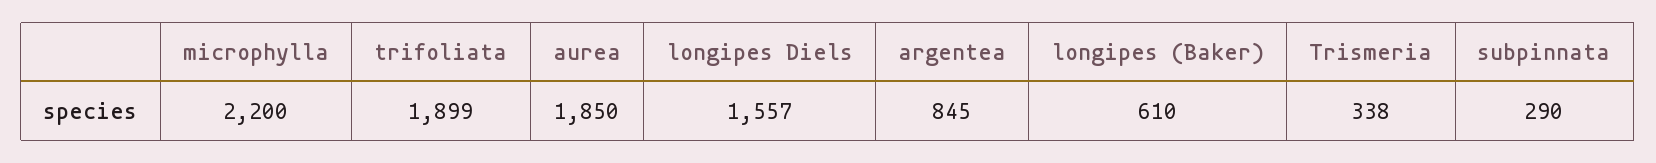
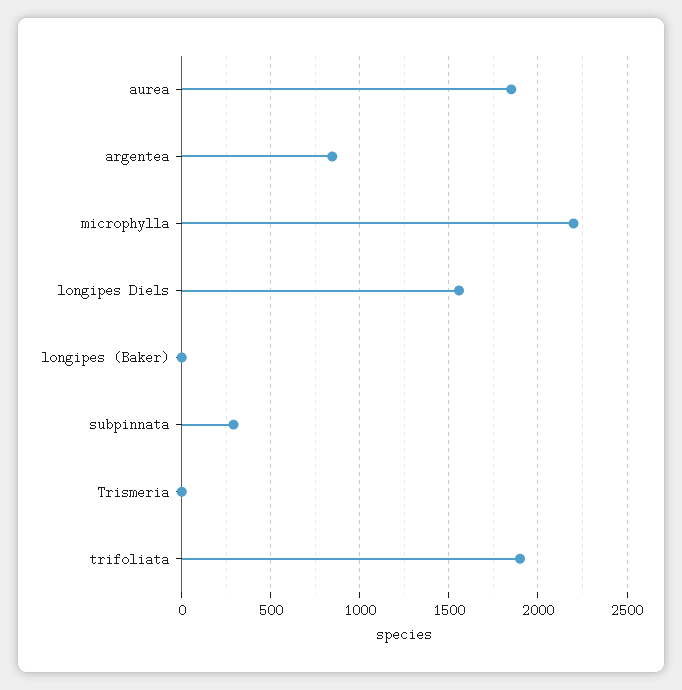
  {
    "microphylla": 2200,
    "trifoliata": 1899,
    "aurea": 1850,
    "longipes Diels": 1557,
    "argentea": 845,
-   "longipes (Baker)": 610,
+   "longipes (Baker)": 0,
-   "Trismeria": 338,
+   "Trismeria": 0,
    "subpinnata": 290
  }

